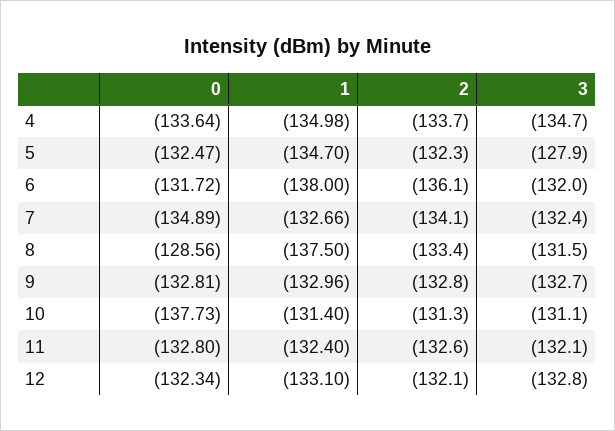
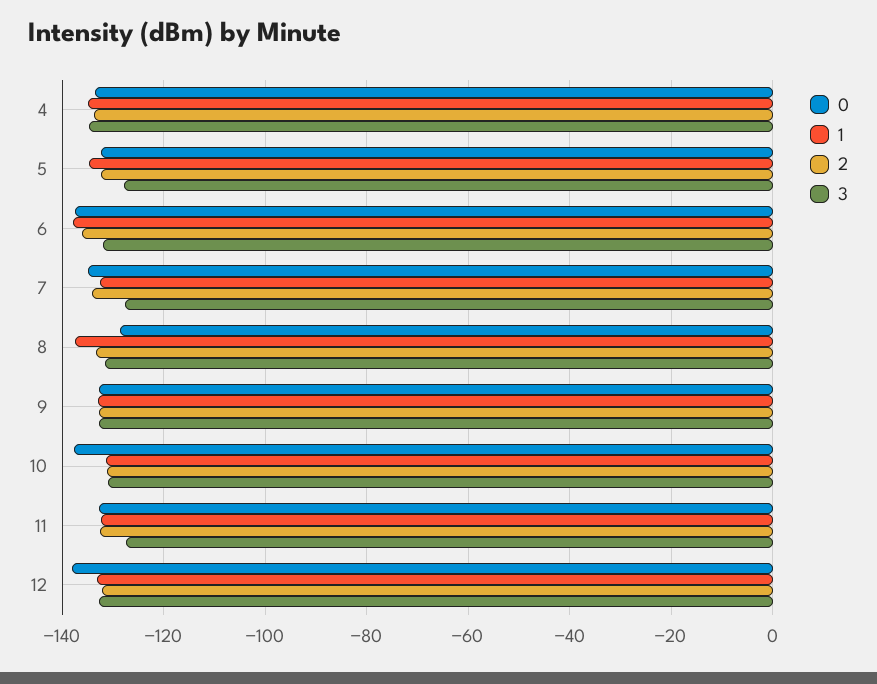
  {
    "0": {
      "4": -133.64,
      "5": -132.47,
-     "6": -131.72,
+     "6": -138,
      "7": -134.89,
      "8": -128.56,
      "9": -132.81,
      "10": -137.73,
      "11": -132.8,
-     "12": -132.34
+     "12": -138
    },
    "1": {
      "4": -134.98,
      "5": -134.7,
      "6": -138,
      "7": -132.66,
      "8": -137.5,
      "9": -132.96,
      "10": -131.4,
      "11": -132.4,
      "12": -133.1
    },
    "2": {
      "4": -133.7,
      "5": -132.3,
      "6": -136.1,
      "7": -134.1,
      "8": -133.4,
      "9": -132.8,
      "10": -131.3,
      "11": -132.6,
      "12": -132.1
    },
    "3": {
      "4": -134.7,
      "5": -127.9,
      "6": -132,
-     "7": -132.4,
+     "7": -128,
      "8": -131.5,
      "9": -132.7,
      "10": -131.1,
-     "11": -132.1,
+     "11": -128,
      "12": -132.8
    }
  }

